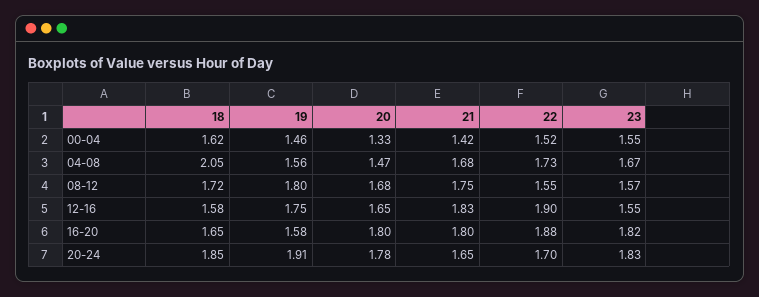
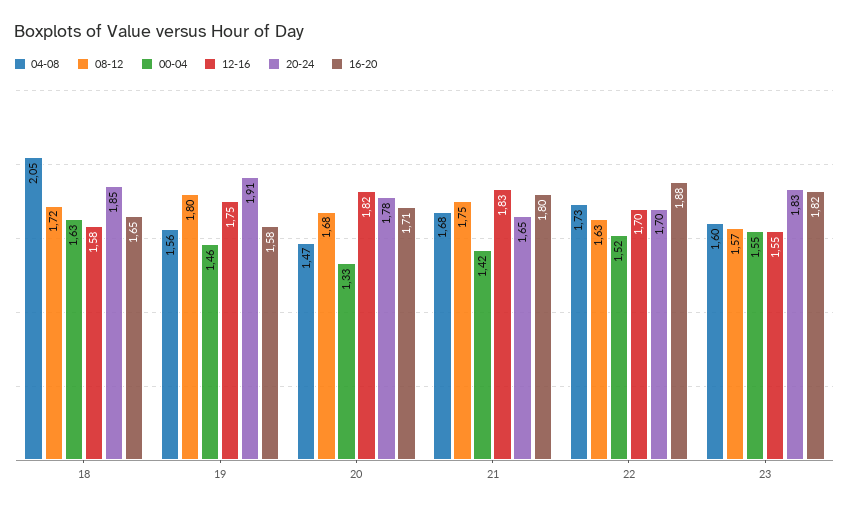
  {
    "00-04": {
-     "18": 1.62,
+     "18": 1.63,
      "19": 1.46,
      "20": 1.33,
      "21": 1.42,
      "22": 1.52,
      "23": 1.55
    },
    "04-08": {
      "18": 2.05,
      "19": 1.56,
      "20": 1.47,
      "21": 1.68,
      "22": 1.73,
-     "23": 1.67
+     "23": 1.6
    },
    "08-12": {
      "18": 1.72,
      "19": 1.8,
      "20": 1.68,
      "21": 1.75,
-     "22": 1.55,
+     "22": 1.63,
      "23": 1.57
    },
    "12-16": {
      "18": 1.58,
      "19": 1.75,
-     "20": 1.65,
+     "20": 1.82,
      "21": 1.83,
-     "22": 1.9,
+     "22": 1.7,
      "23": 1.55
    },
    "16-20": {
      "18": 1.65,
      "19": 1.58,
-     "20": 1.8,
+     "20": 1.71,
      "21": 1.8,
      "22": 1.88,
      "23": 1.82
    },
    "20-24": {
      "18": 1.85,
      "19": 1.91,
      "20": 1.78,
      "21": 1.65,
      "22": 1.7,
      "23": 1.83
    }
  }

